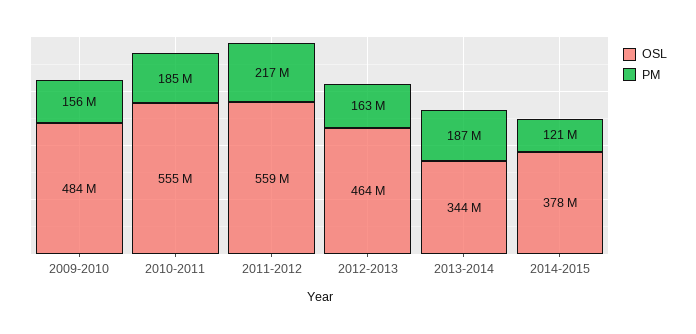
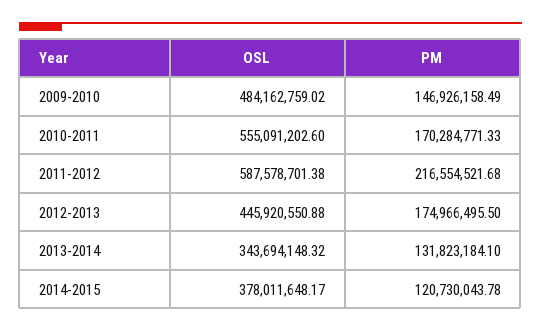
  {
    "OSL": {
      "2009-2010": 484162759.02,
      "2010-2011": 555091202.6,
-     "2011-2012": 559000000,
+     "2011-2012": 587578701.38,
-     "2012-2013": 464000000,
+     "2012-2013": 445920550.88,
      "2013-2014": 343694148.32,
      "2014-2015": 378011648.17
    },
    "PM": {
-     "2009-2010": 156000000,
+     "2009-2010": 146926158.49,
-     "2010-2011": 185000000,
+     "2010-2011": 170284771.33,
      "2011-2012": 216554521.68,
-     "2012-2013": 163000000,
+     "2012-2013": 174966495.5,
-     "2013-2014": 187000000,
+     "2013-2014": 131823184.1,
      "2014-2015": 120730043.78
    }
  }

